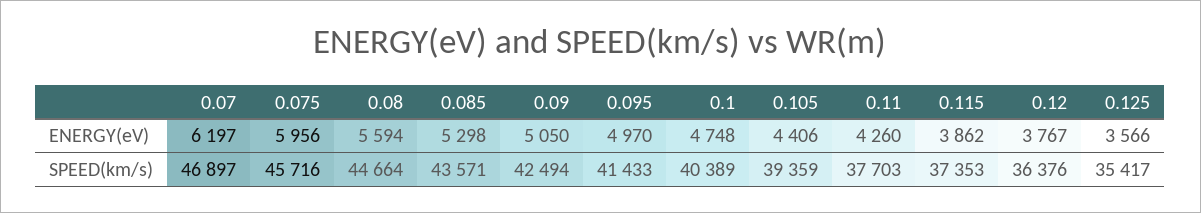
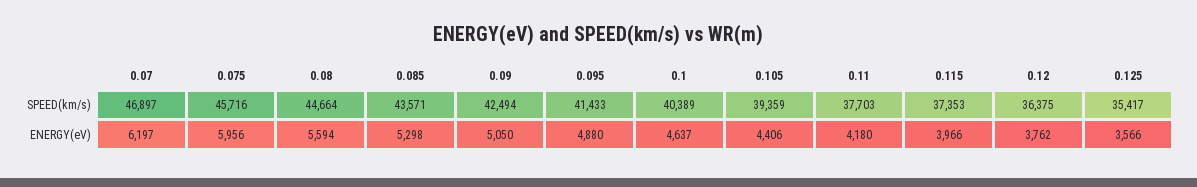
  {
    "0.07": {
      "ENERGY(eV)": 6197,
      "SPEED(km/s)": 46897
    },
    "0.075": {
      "ENERGY(eV)": 5956,
      "SPEED(km/s)": 45716
    },
    "0.08": {
      "ENERGY(eV)": 5594,
      "SPEED(km/s)": 44664
    },
    "0.085": {
      "ENERGY(eV)": 5298,
      "SPEED(km/s)": 43571
    },
    "0.09": {
      "ENERGY(eV)": 5050,
      "SPEED(km/s)": 42494
    },
    "0.095": {
-     "ENERGY(eV)": 4970,
+     "ENERGY(eV)": 4880,
      "SPEED(km/s)": 41433
    },
    "0.1": {
-     "ENERGY(eV)": 4748,
+     "ENERGY(eV)": 4637,
      "SPEED(km/s)": 40389
    },
    "0.105": {
      "ENERGY(eV)": 4406,
      "SPEED(km/s)": 39359
    },
    "0.11": {
-     "ENERGY(eV)": 4260,
+     "ENERGY(eV)": 4180,
      "SPEED(km/s)": 37703
    },
    "0.115": {
-     "ENERGY(eV)": 3862,
+     "ENERGY(eV)": 3966,
      "SPEED(km/s)": 37353
    },
    "0.12": {
-     "ENERGY(eV)": 3767,
+     "ENERGY(eV)": 3762,
-     "SPEED(km/s)": 36376
+     "SPEED(km/s)": 36375
    },
    "0.125": {
      "ENERGY(eV)": 3566,
      "SPEED(km/s)": 35417
    }
  }

